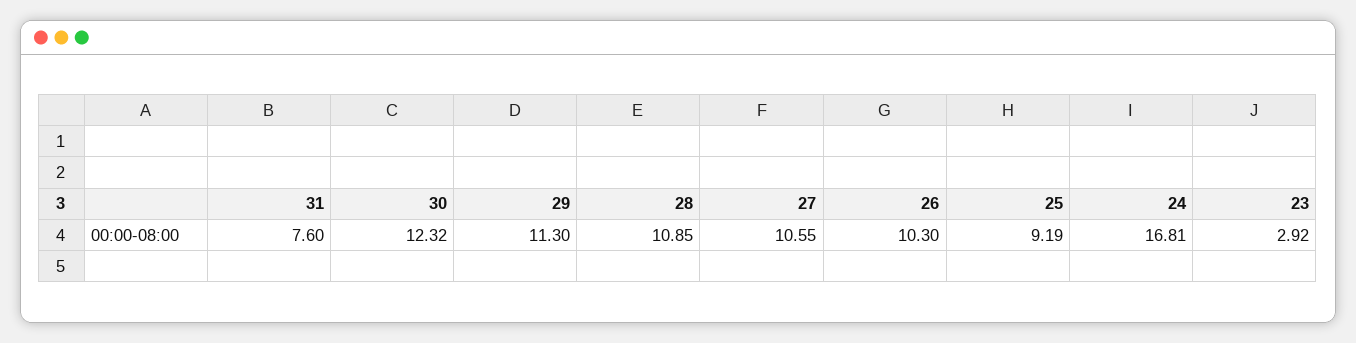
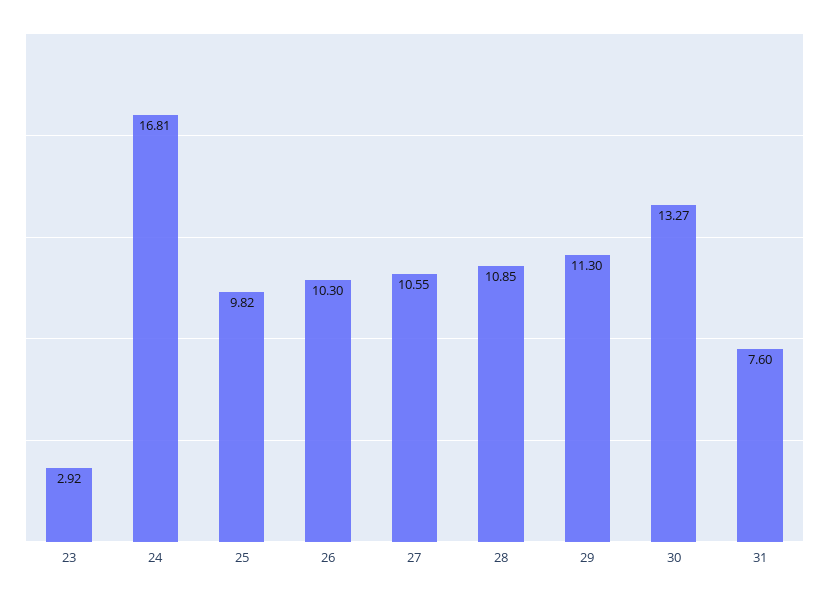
  {
    "31": 7.6,
-   "30": 12.32,
+   "30": 13.27,
    "29": 11.3,
    "28": 10.85,
    "27": 10.55,
    "26": 10.3,
-   "25": 9.19,
+   "25": 9.82,
    "24": 16.81,
    "23": 2.92
  }

